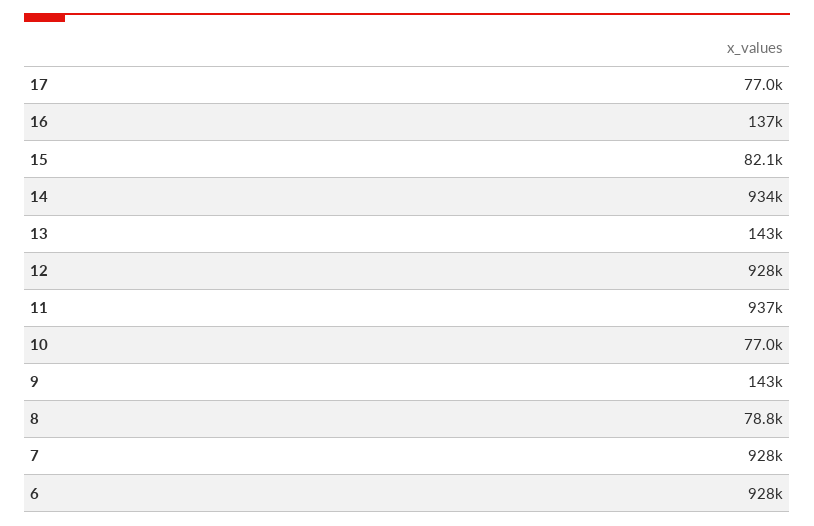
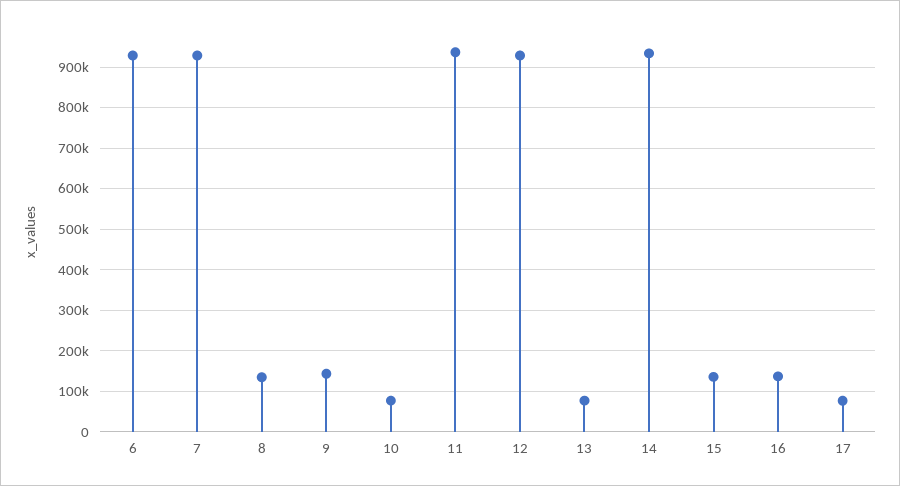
  {
    "17": 77000,
    "16": 137000,
-   "15": 82100,
+   "15": 140000,
    "14": 934000,
-   "13": 143000,
+   "13": 80000,
    "12": 928000,
    "11": 937000,
    "10": 77000,
    "9": 143000,
-   "8": 78800,
+   "8": 140000,
    "7": 928000,
    "6": 928000
  }

